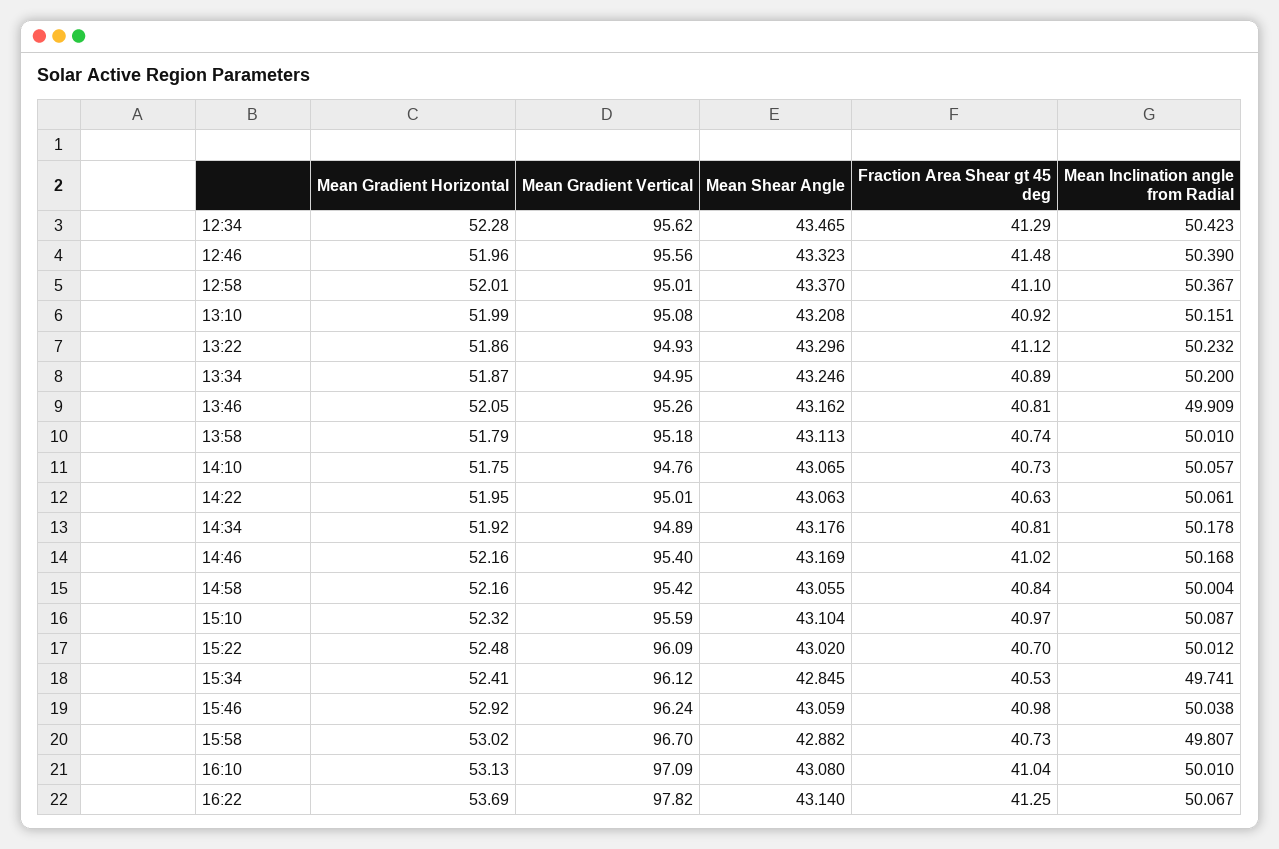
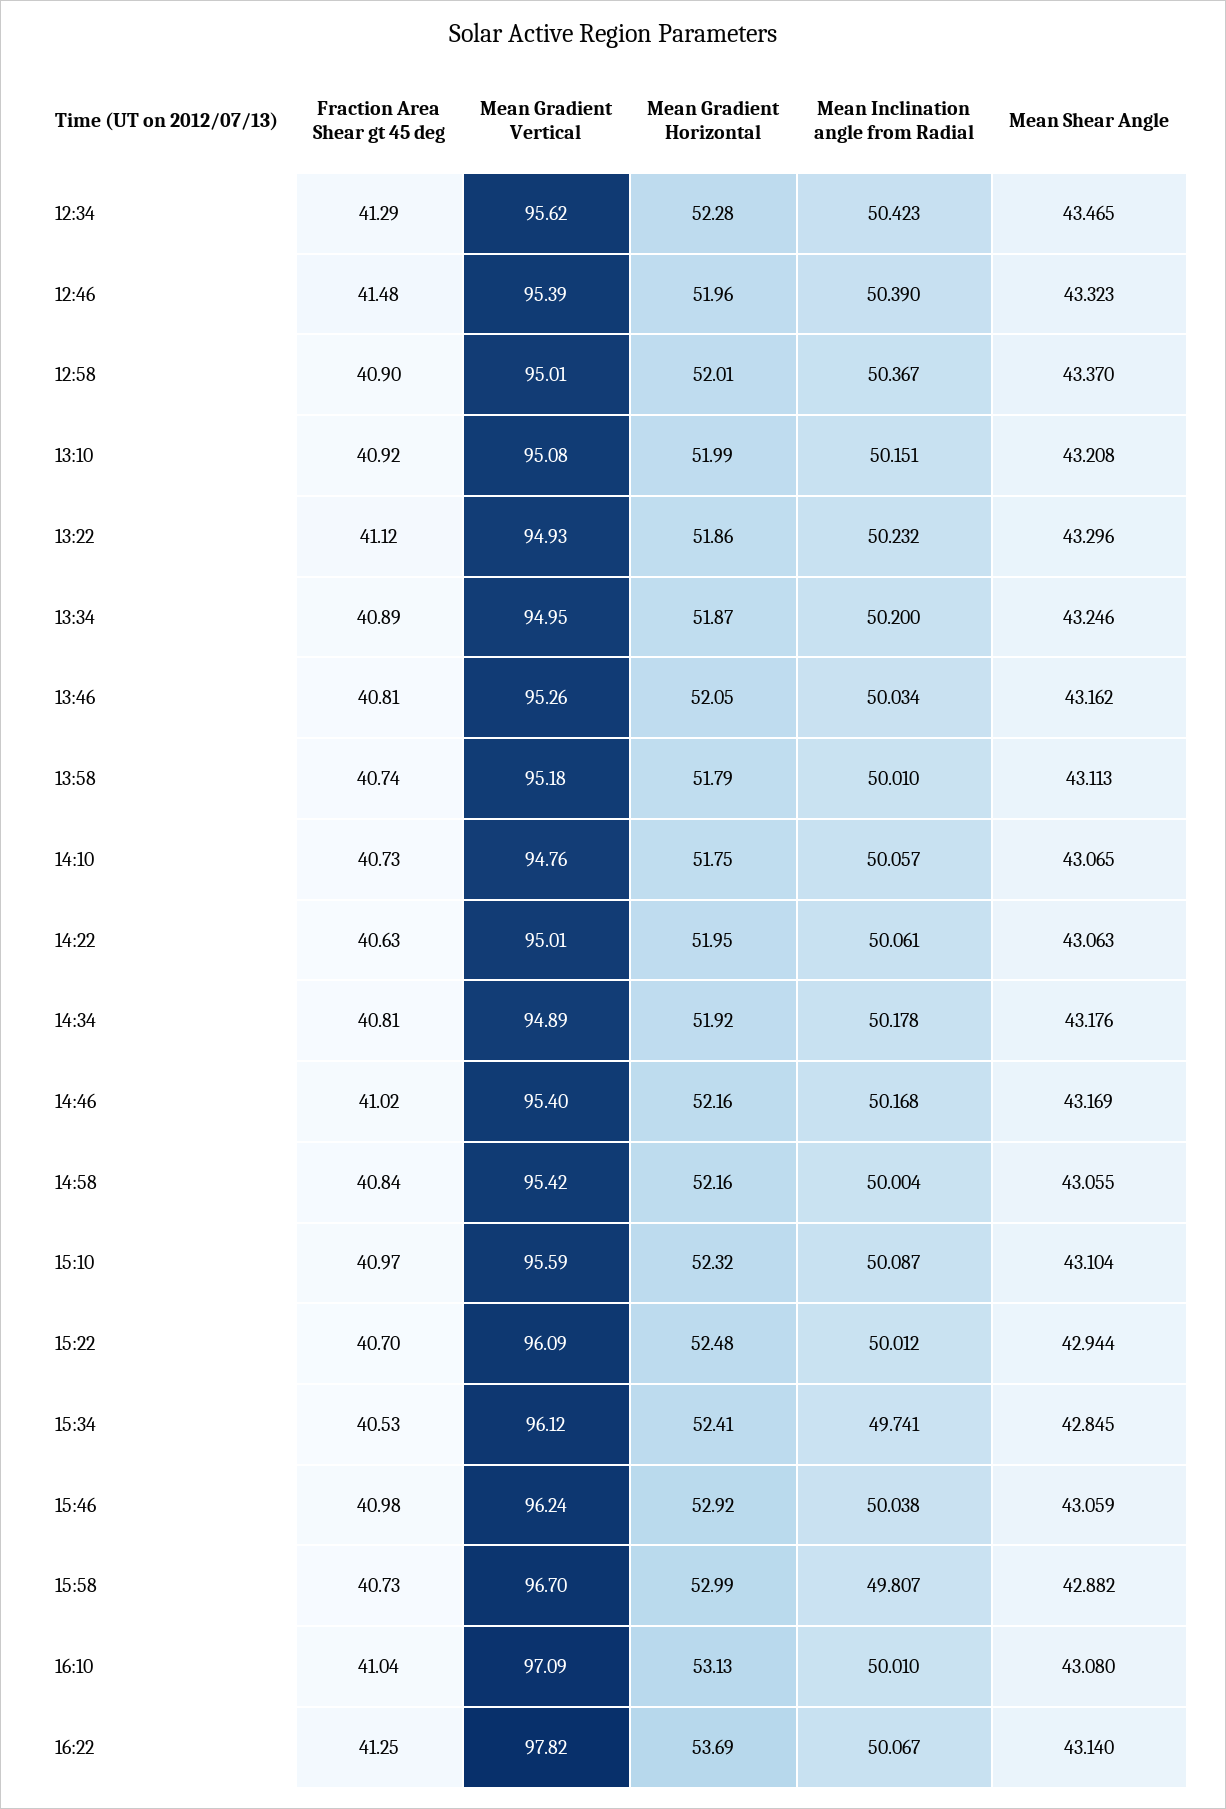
  {
    "Mean Gradient Horizontal": {
      "12:34": 52.28,
      "12:46": 51.96,
      "12:58": 52.01,
      "13:10": 51.99,
      "13:22": 51.86,
      "13:34": 51.87,
      "13:46": 52.05,
      "13:58": 51.79,
      "14:10": 51.75,
      "14:22": 51.95,
      "14:34": 51.92,
      "14:46": 52.16,
      "14:58": 52.16,
      "15:10": 52.32,
      "15:22": 52.48,
      "15:34": 52.41,
      "15:46": 52.92,
-     "15:58": 53.02,
+     "15:58": 52.99,
      "16:10": 53.13,
      "16:22": 53.69
    },
    "Mean Gradient Vertical": {
      "12:34": 95.62,
-     "12:46": 95.56,
+     "12:46": 95.39,
      "12:58": 95.01,
      "13:10": 95.08,
      "13:22": 94.93,
      "13:34": 94.95,
      "13:46": 95.26,
      "13:58": 95.18,
      "14:10": 94.76,
      "14:22": 95.01,
      "14:34": 94.89,
      "14:46": 95.4,
      "14:58": 95.42,
      "15:10": 95.59,
      "15:22": 96.09,
      "15:34": 96.12,
      "15:46": 96.24,
      "15:58": 96.7,
      "16:10": 97.09,
      "16:22": 97.82
    },
    "Mean Shear Angle": {
      "12:34": 43.465,
      "12:46": 43.323,
      "12:58": 43.37,
      "13:10": 43.208,
      "13:22": 43.296,
      "13:34": 43.246,
      "13:46": 43.162,
      "13:58": 43.113,
      "14:10": 43.065,
      "14:22": 43.063,
      "14:34": 43.176,
      "14:46": 43.169,
      "14:58": 43.055,
      "15:10": 43.104,
-     "15:22": 43.02,
+     "15:22": 42.944,
      "15:34": 42.845,
      "15:46": 43.059,
      "15:58": 42.882,
      "16:10": 43.08,
      "16:22": 43.14
    },
    "Fraction Area Shear gt 45 deg": {
      "12:34": 41.29,
      "12:46": 41.48,
-     "12:58": 41.1,
+     "12:58": 40.9,
      "13:10": 40.92,
      "13:22": 41.12,
      "13:34": 40.89,
      "13:46": 40.81,
      "13:58": 40.74,
      "14:10": 40.73,
      "14:22": 40.63,
      "14:34": 40.81,
      "14:46": 41.02,
      "14:58": 40.84,
      "15:10": 40.97,
      "15:22": 40.7,
      "15:34": 40.53,
      "15:46": 40.98,
      "15:58": 40.73,
      "16:10": 41.04,
      "16:22": 41.25
    },
    "Mean Inclination angle from Radial": {
      "12:34": 50.423,
      "12:46": 50.39,
      "12:58": 50.367,
      "13:10": 50.151,
      "13:22": 50.232,
      "13:34": 50.2,
-     "13:46": 49.909,
+     "13:46": 50.034,
      "13:58": 50.01,
      "14:10": 50.057,
      "14:22": 50.061,
      "14:34": 50.178,
      "14:46": 50.168,
      "14:58": 50.004,
      "15:10": 50.087,
      "15:22": 50.012,
      "15:34": 49.741,
      "15:46": 50.038,
      "15:58": 49.807,
      "16:10": 50.01,
      "16:22": 50.067
    }
  }

